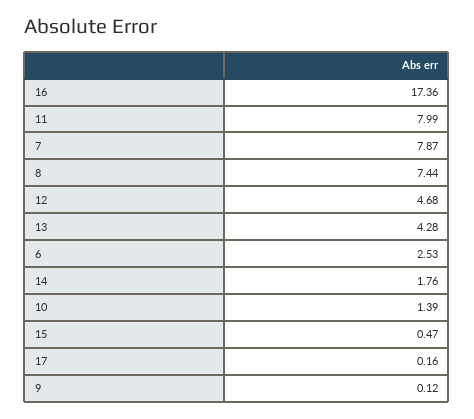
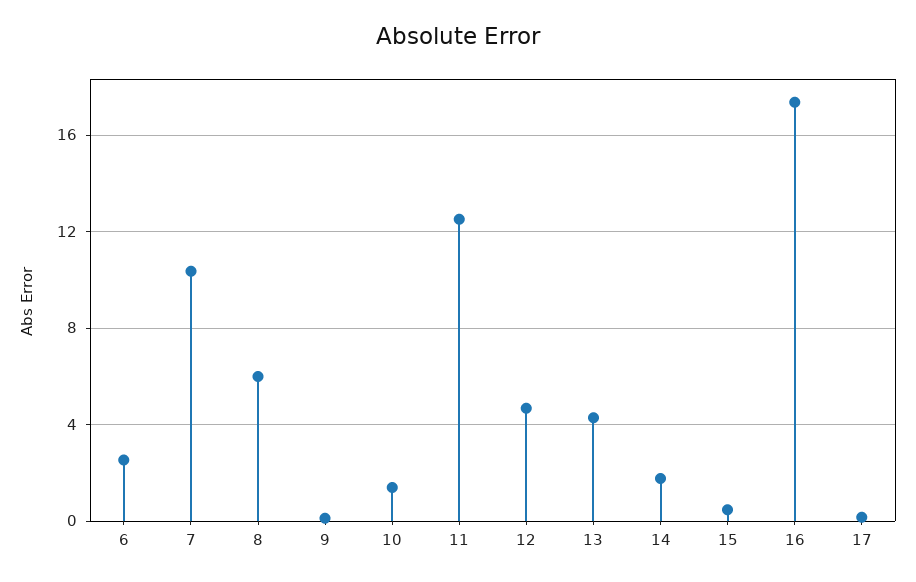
  {
    "16": 17.36,
-   "11": 7.99,
+   "11": 12.5,
-   "7": 7.87,
+   "7": 10.5,
-   "8": 7.44,
+   "8": 6,
    "12": 4.68,
    "13": 4.28,
    "6": 2.53,
    "14": 1.76,
    "10": 1.39,
    "15": 0.47,
    "17": 0.16,
    "9": 0.12
  }

